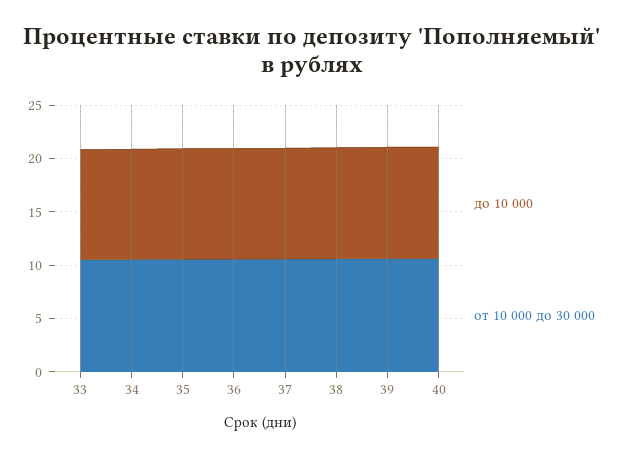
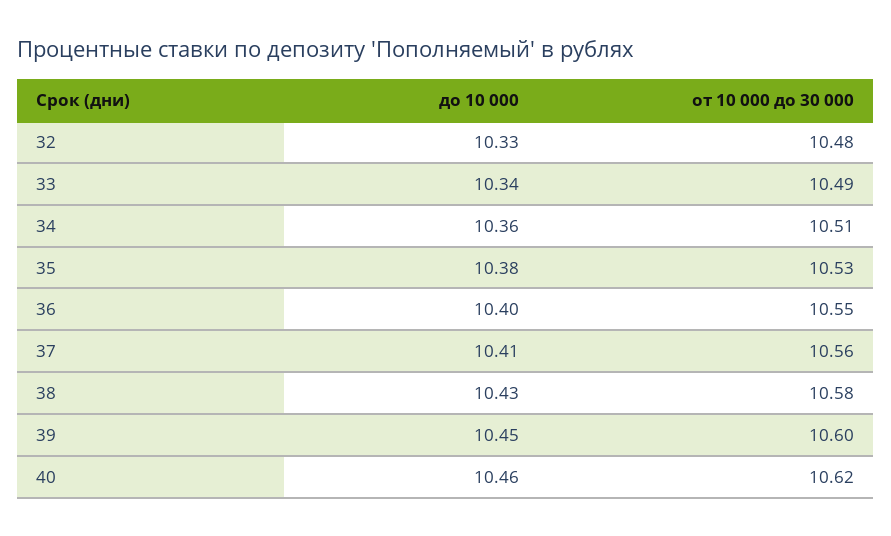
  {
    "до 10 000": {
      "33": 10.34,
      "34": 10.36,
      "35": 10.38,
      "36": 10.4,
      "37": 10.41,
      "38": 10.43,
      "39": 10.45,
-     "40": 10.46
+     "40": 10.46,
+     "32": 10.33
    },
    "от 10 000 до 30 000": {
      "33": 10.49,
      "34": 10.51,
      "35": 10.53,
      "36": 10.55,
      "37": 10.56,
      "38": 10.58,
      "39": 10.6,
-     "40": 10.62
+     "40": 10.62,
+     "32": 10.48
    }
  }

